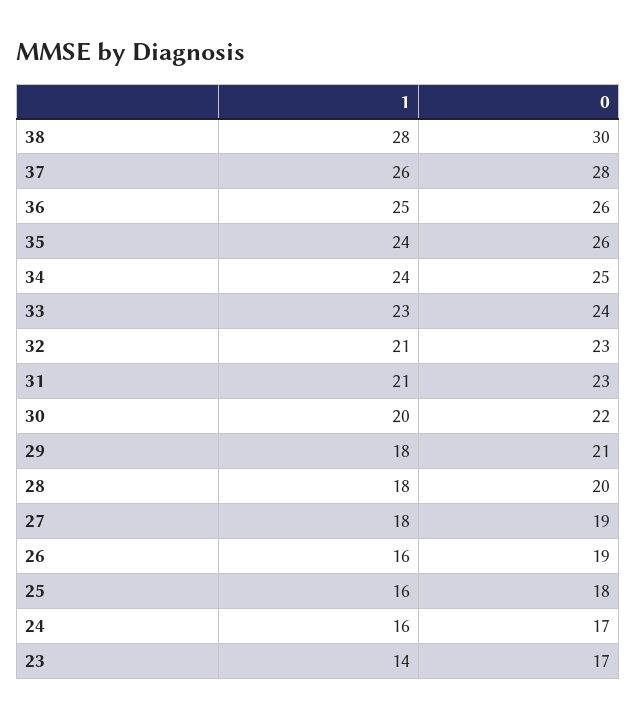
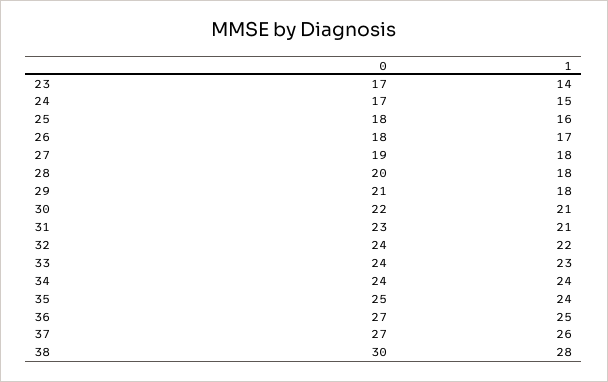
  {
    "1": {
      "38": 28,
      "37": 26,
      "36": 25,
      "35": 24,
      "34": 24,
      "33": 23,
-     "32": 21,
+     "32": 22,
      "31": 21,
-     "30": 20,
+     "30": 21,
      "29": 18,
      "28": 18,
      "27": 18,
-     "26": 16,
+     "26": 17,
      "25": 16,
-     "24": 16,
+     "24": 15,
      "23": 14
    },
    "0": {
      "38": 30,
-     "37": 28,
+     "37": 27,
-     "36": 26,
+     "36": 27,
-     "35": 26,
+     "35": 25,
-     "34": 25,
+     "34": 24,
      "33": 24,
-     "32": 23,
+     "32": 24,
      "31": 23,
      "30": 22,
      "29": 21,
      "28": 20,
      "27": 19,
-     "26": 19,
+     "26": 18,
      "25": 18,
      "24": 17,
      "23": 17
    }
  }

